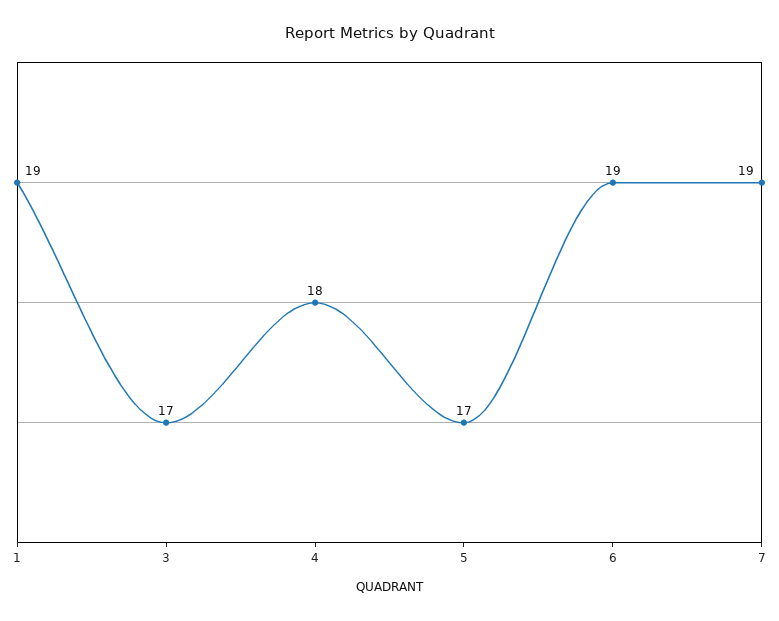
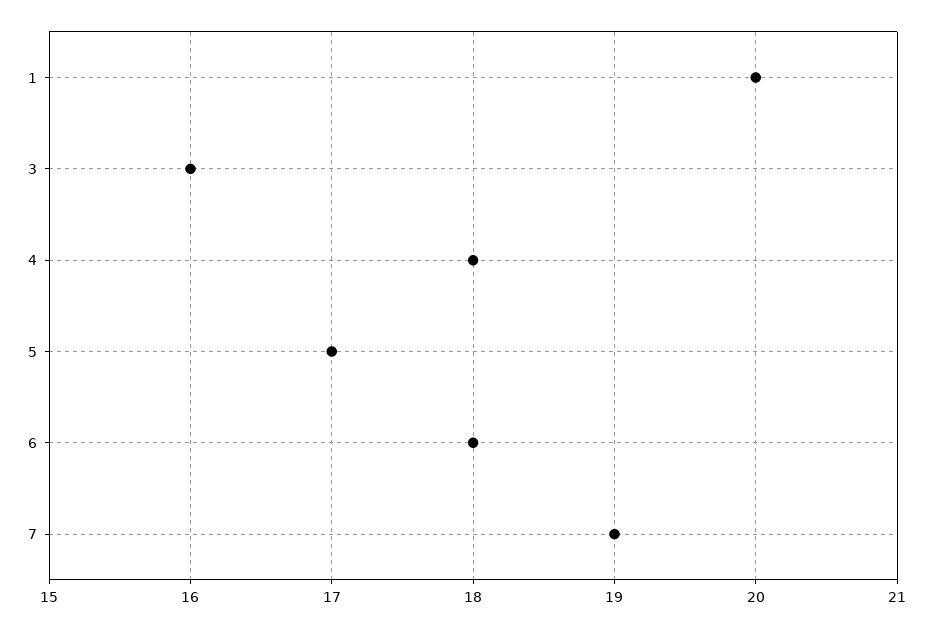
  {
-   "1": 19,
+   "1": 20,
-   "3": 17,
+   "3": 16,
    "4": 18,
    "5": 17,
-   "6": 19,
+   "6": 18,
    "7": 19
  }

